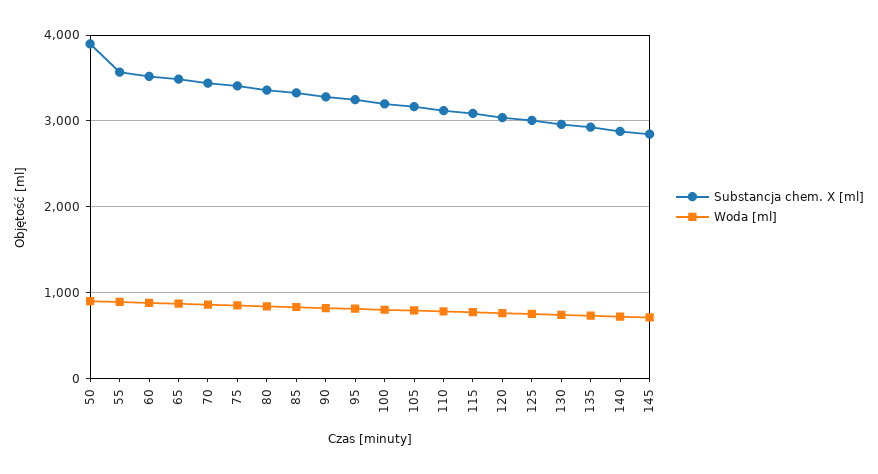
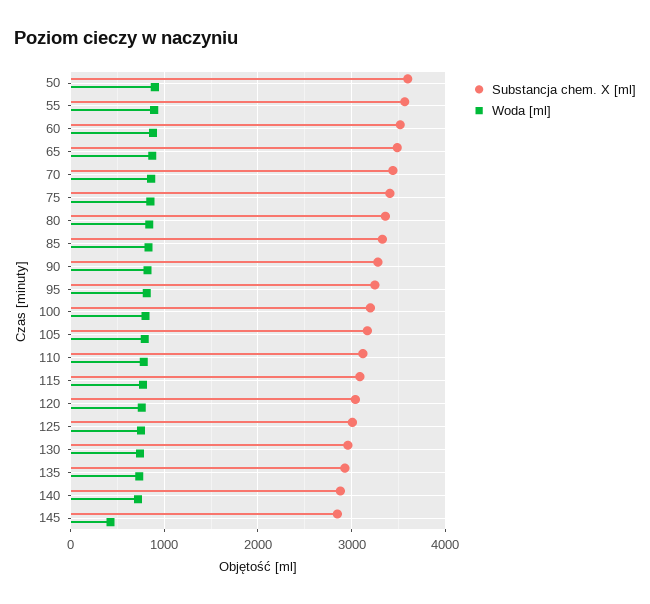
  {
    "Substancja chem. X [ml]": {
-     "50": 3900,
+     "50": 3600,
      "55": 3600,
      "60": 3500,
      "65": 3500,
      "70": 3400,
      "75": 3400,
      "80": 3400,
      "85": 3300,
      "90": 3300,
      "95": 3200,
      "100": 3200,
      "105": 3200,
      "110": 3100,
      "115": 3100,
      "120": 3000,
      "125": 3000,
      "130": 3000,
      "135": 2900,
      "140": 2900,
      "145": 2800
    },
    "Woda [ml]": {
      "50": 900,
      "55": 900,
      "60": 900,
      "65": 900,
      "70": 900,
      "75": 900,
      "80": 800,
      "85": 800,
      "90": 800,
      "95": 800,
      "100": 800,
      "105": 800,
      "110": 800,
      "115": 800,
      "120": 800,
      "125": 800,
      "130": 700,
      "135": 700,
      "140": 700,
-     "145": 700
+     "145": 400
    }
  }

